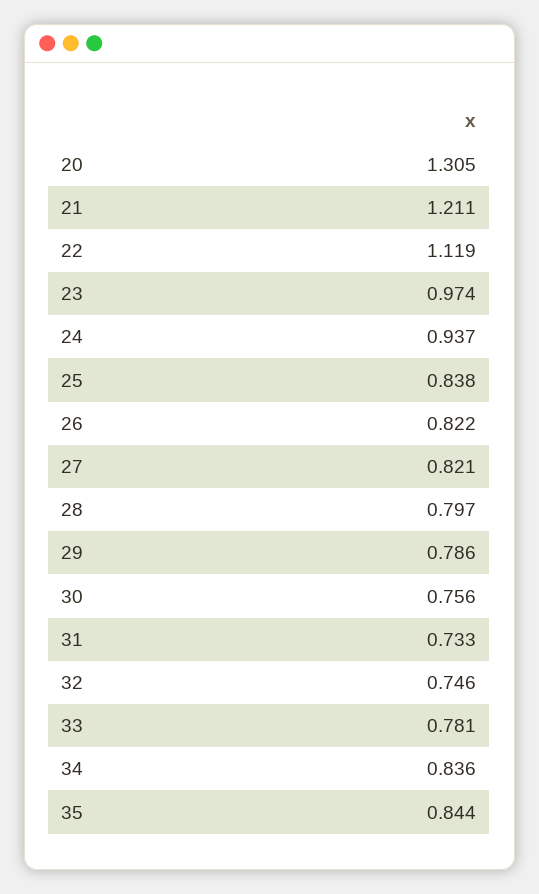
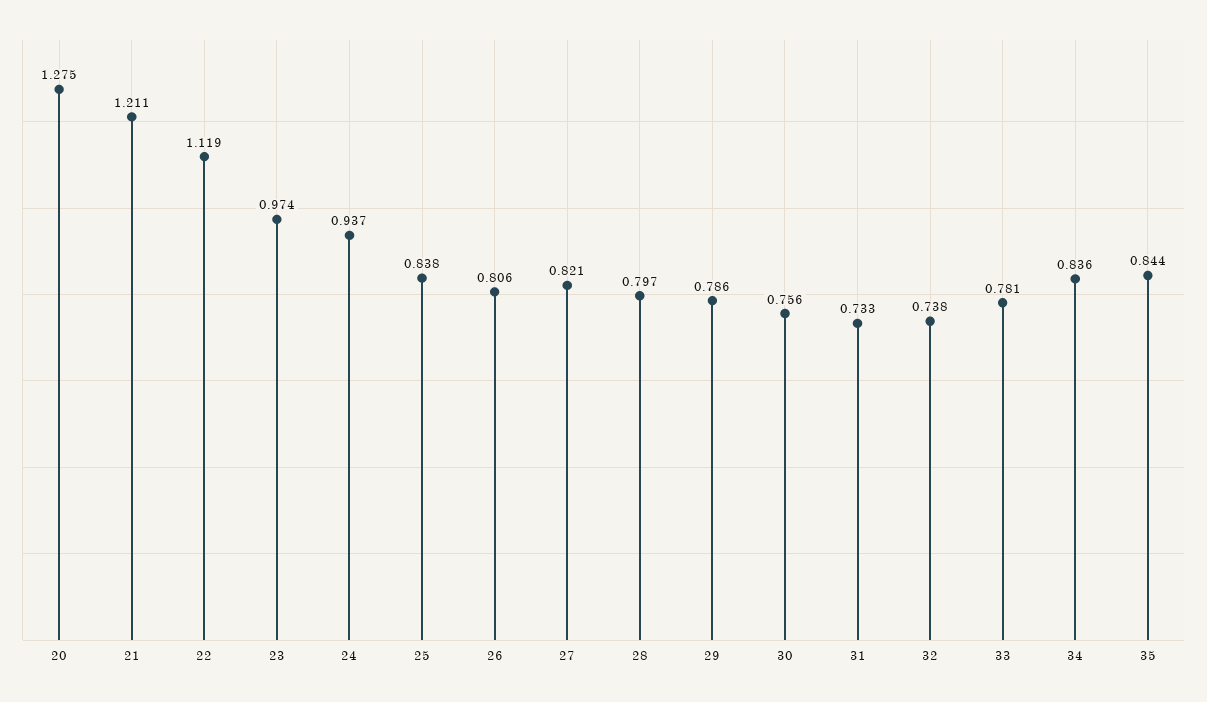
  {
-   "20": 1.305,
+   "20": 1.275,
    "21": 1.211,
    "22": 1.119,
    "23": 0.974,
    "24": 0.937,
    "25": 0.838,
-   "26": 0.822,
+   "26": 0.806,
    "27": 0.821,
    "28": 0.797,
    "29": 0.786,
    "30": 0.756,
    "31": 0.733,
-   "32": 0.746,
+   "32": 0.738,
    "33": 0.781,
    "34": 0.836,
    "35": 0.844
  }

